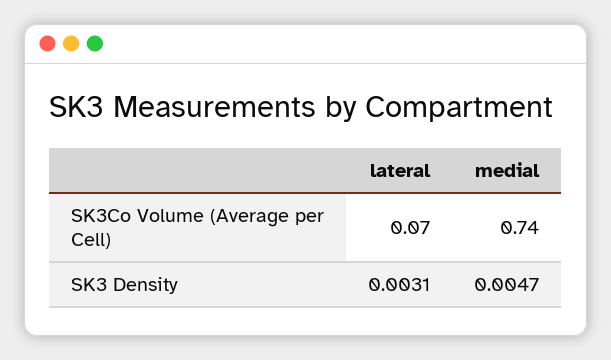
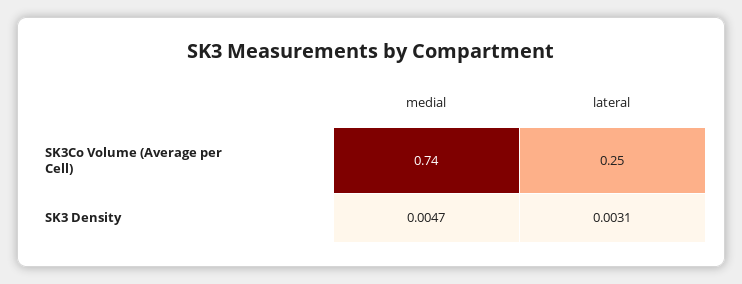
  {
    "lateral": {
-     "SK3Co Volume (Average per Cell)": 0.07,
+     "SK3Co Volume (Average per Cell)": 0.25,
      "SK3 Density": 0.0031
    },
    "medial": {
      "SK3Co Volume (Average per Cell)": 0.74,
      "SK3 Density": 0.0047
    }
  }

